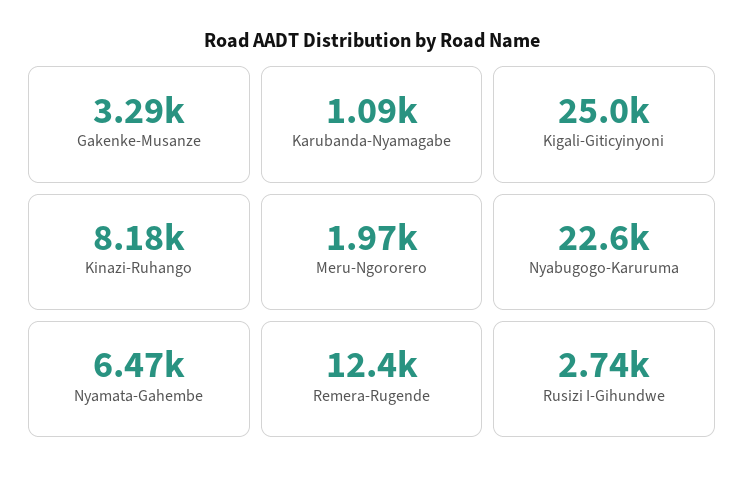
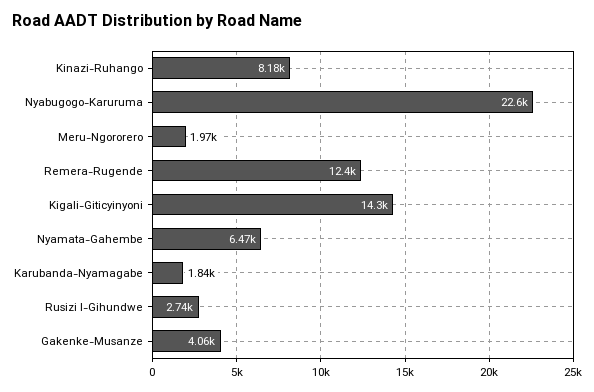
  {
-   "Gakenke-Musanze": 3290,
+   "Gakenke-Musanze": 4060,
-   "Karubanda-Nyamagabe": 1090,
+   "Karubanda-Nyamagabe": 1840,
-   "Kigali-Giticyinyoni": 25000,
+   "Kigali-Giticyinyoni": 14300,
    "Kinazi-Ruhango": 8180,
    "Meru-Ngororero": 1970,
    "Nyabugogo-Karuruma": 22600,
    "Nyamata-Gahembe": 6470,
    "Remera-Rugende": 12400,
    "Rusizi I-Gihundwe": 2740
  }

